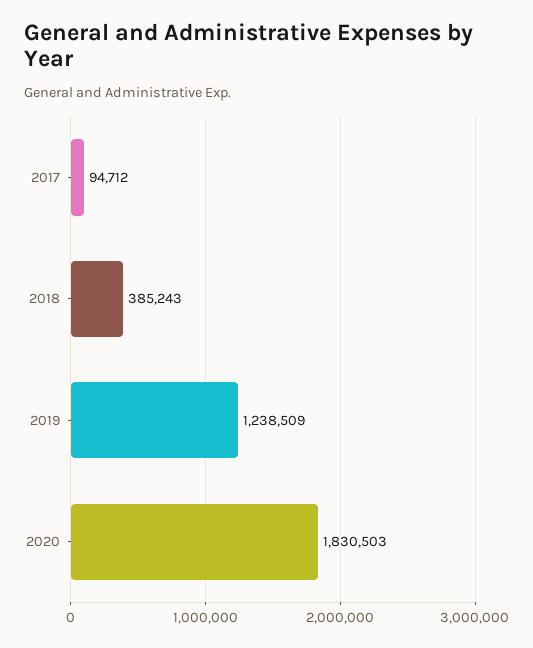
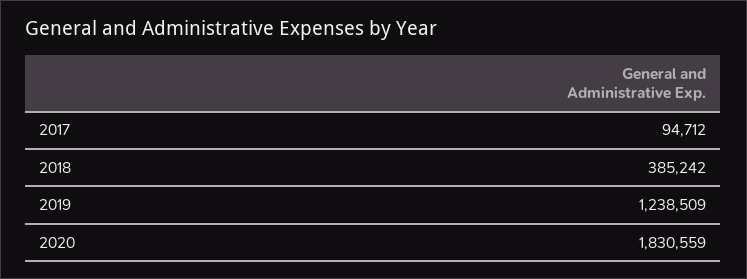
  {
    "2017": 94712,
-   "2018": 385243,
+   "2018": 385242,
    "2019": 1238509,
-   "2020": 1830503
+   "2020": 1830559
  }

